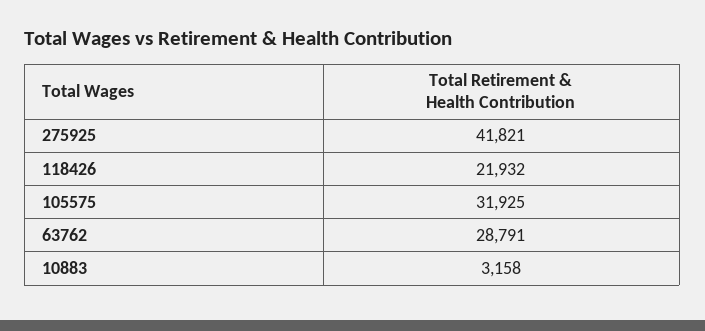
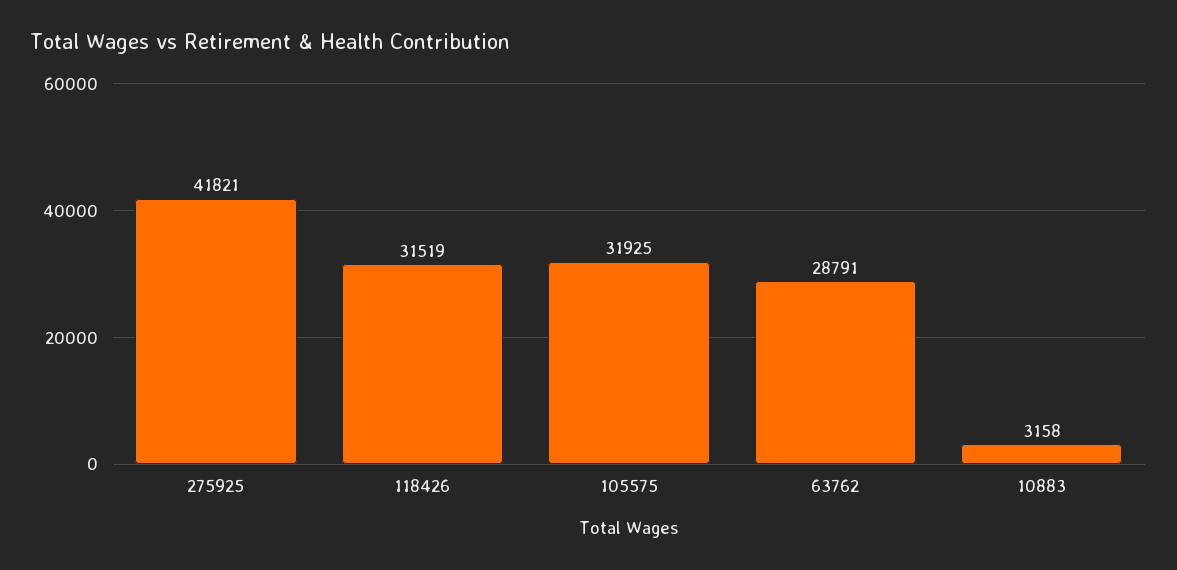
  {
    "275925": 41821,
-   "118426": 21932,
+   "118426": 31519,
    "105575": 31925,
    "63762": 28791,
    "10883": 3158
  }

